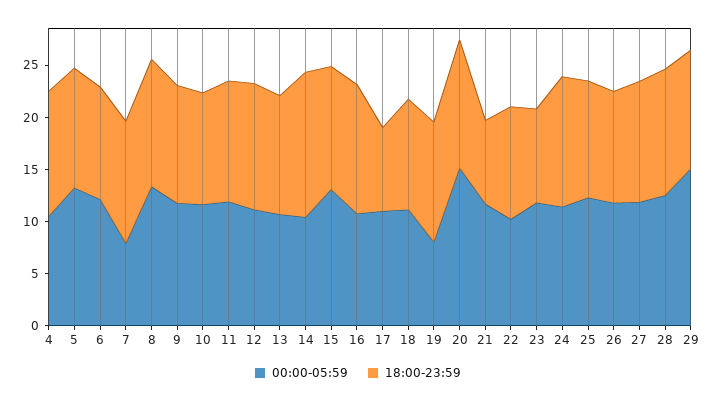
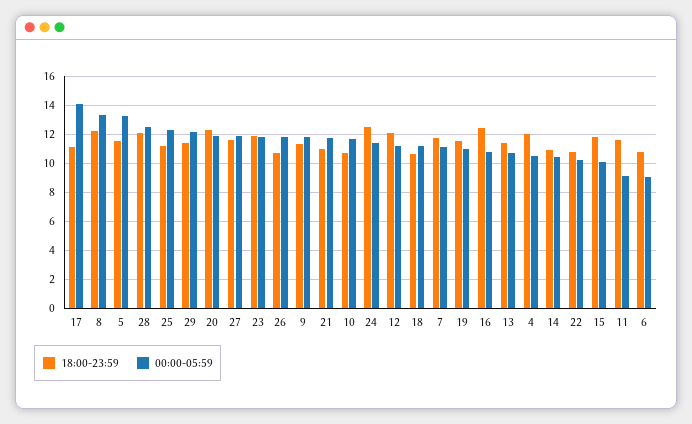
  {
    "00:00-05:59": {
      "4": 10.5,
      "5": 13,
-     "6": 12,
+     "6": 9,
-     "7": 8,
+     "7": 11,
      "8": 13.5,
      "9": 12,
      "10": 11.5,
-     "11": 12,
+     "11": 9,
      "12": 11,
      "13": 10.5,
      "14": 10.5,
-     "15": 13,
+     "15": 10,
      "16": 11,
-     "17": 11,
+     "17": 14,
      "18": 11,
-     "19": 8,
+     "19": 11,
-     "20": 15,
+     "20": 12,
      "21": 11.5,
      "22": 10,
      "23": 12,
      "24": 11.5,
      "25": 12.5,
      "26": 12,
      "27": 12,
      "28": 12.5,
-     "29": 15
+     "29": 12
    },
    "18:00-23:59": {
      "4": 12,
      "5": 11.5,
      "6": 11,
      "7": 11.5,
      "8": 12,
      "9": 11.5,
      "10": 10.5,
      "11": 11.5,
      "12": 12,
      "13": 11.5,
-     "14": 14,
+     "14": 11,
      "15": 12,
      "16": 12.5,
-     "17": 8,
+     "17": 11,
      "18": 10.5,
      "19": 11.5,
      "20": 12.5,
-     "21": 8,
+     "21": 11,
      "22": 11,
-     "23": 9,
+     "23": 12,
      "24": 12.5,
      "25": 11,
      "26": 10.5,
      "27": 11.5,
      "28": 12,
      "29": 11.5
    }
  }

